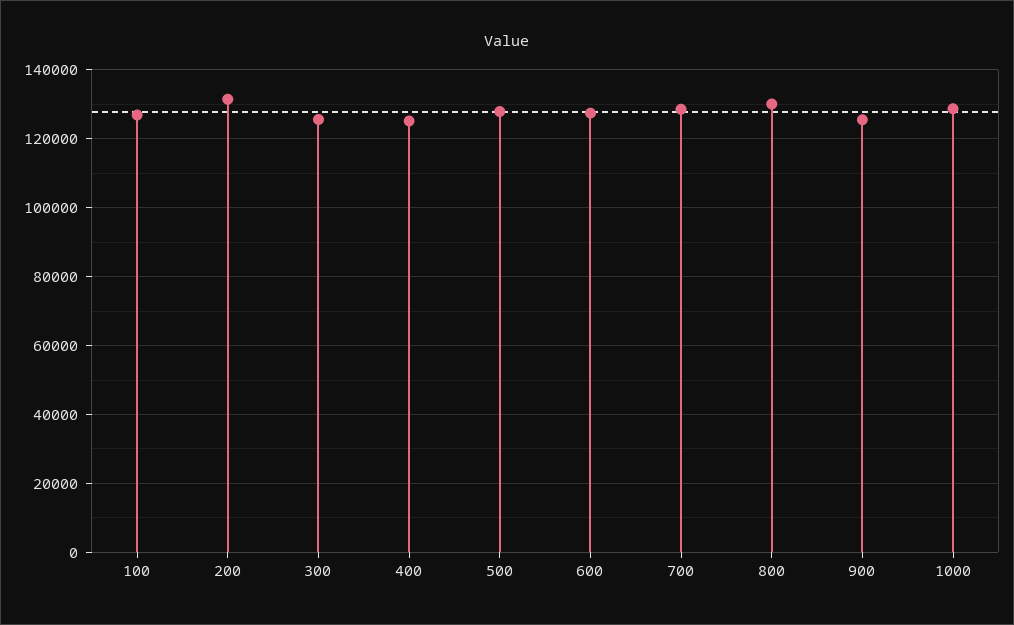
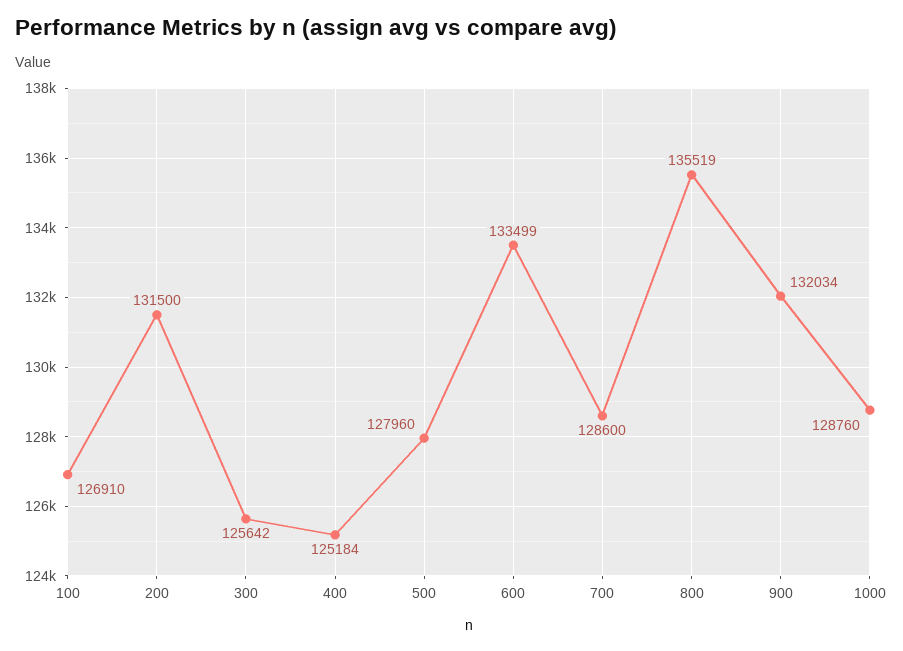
  {
    "100": 126910,
    "200": 131500,
    "300": 125642,
    "400": 125184,
    "500": 127960,
-   "600": 128000,
+   "600": 133499,
    "700": 128600,
-   "800": 130000,
+   "800": 135519,
-   "900": 126000,
+   "900": 132034,
    "1000": 128760
  }

